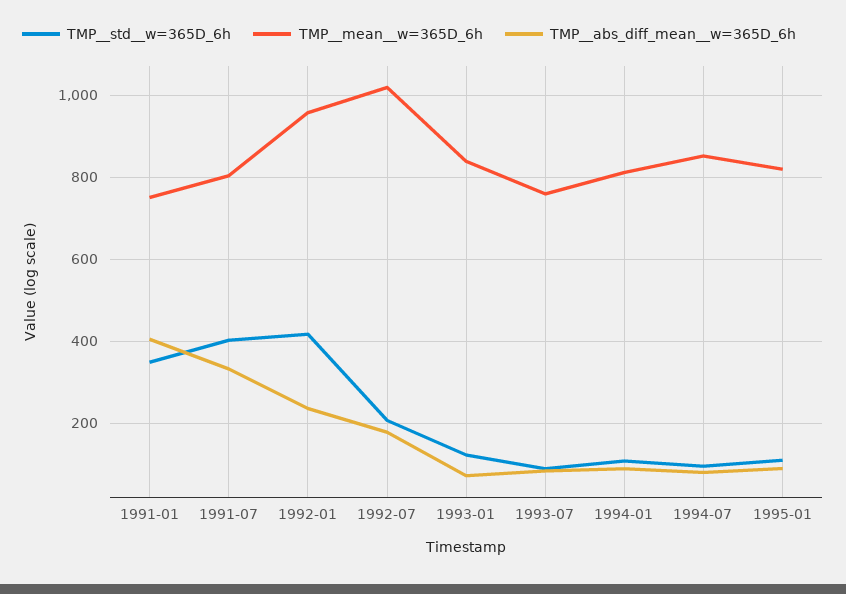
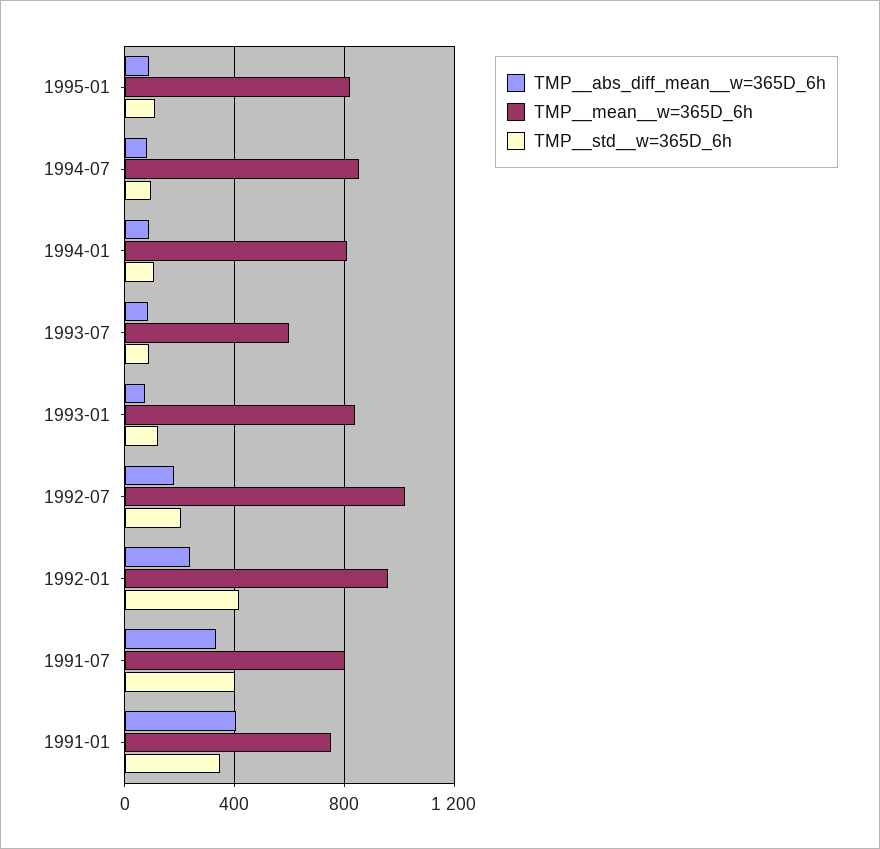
  {
    "TMP__std__w=365D_6h": {
      "1991-01": 340,
      "1991-07": 400,
      "1992-01": 420,
      "1992-07": 200,
      "1993-01": 120,
      "1993-07": 80,
      "1994-01": 100,
      "1994-07": 100,
      "1995-01": 120
    },
    "TMP__mean__w=365D_6h": {
      "1991-01": 760,
      "1991-07": 800,
      "1992-01": 960,
      "1992-07": 1020,
      "1993-01": 840,
-     "1993-07": 760,
+     "1993-07": 600,
      "1994-01": 820,
      "1994-07": 860,
      "1995-01": 820
    },
    "TMP__abs_diff_mean__w=365D_6h": {
      "1991-01": 400,
      "1991-07": 340,
      "1992-01": 240,
      "1992-07": 180,
      "1993-01": 80,
      "1993-07": 80,
      "1994-01": 80,
      "1994-07": 80,
      "1995-01": 100
    }
  }

